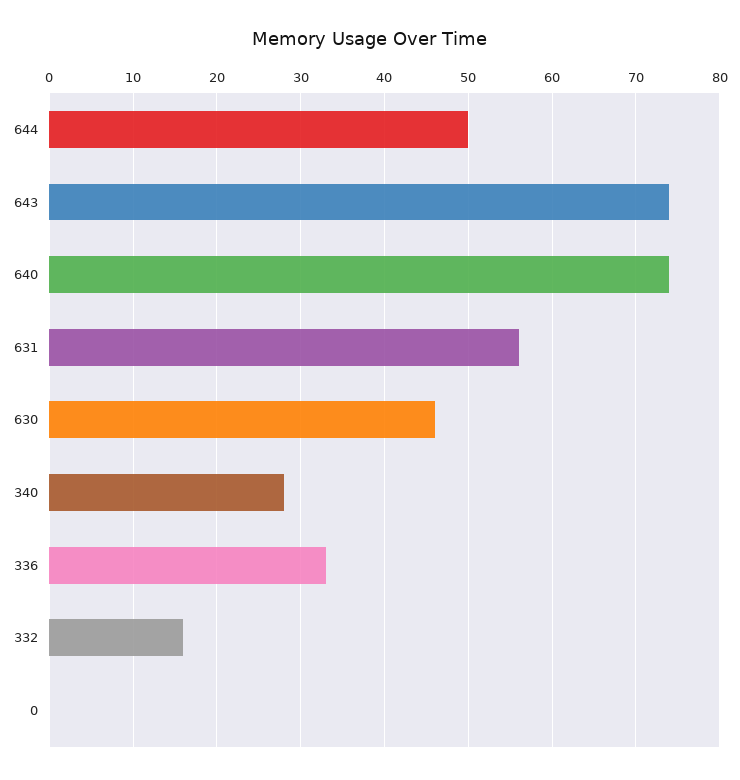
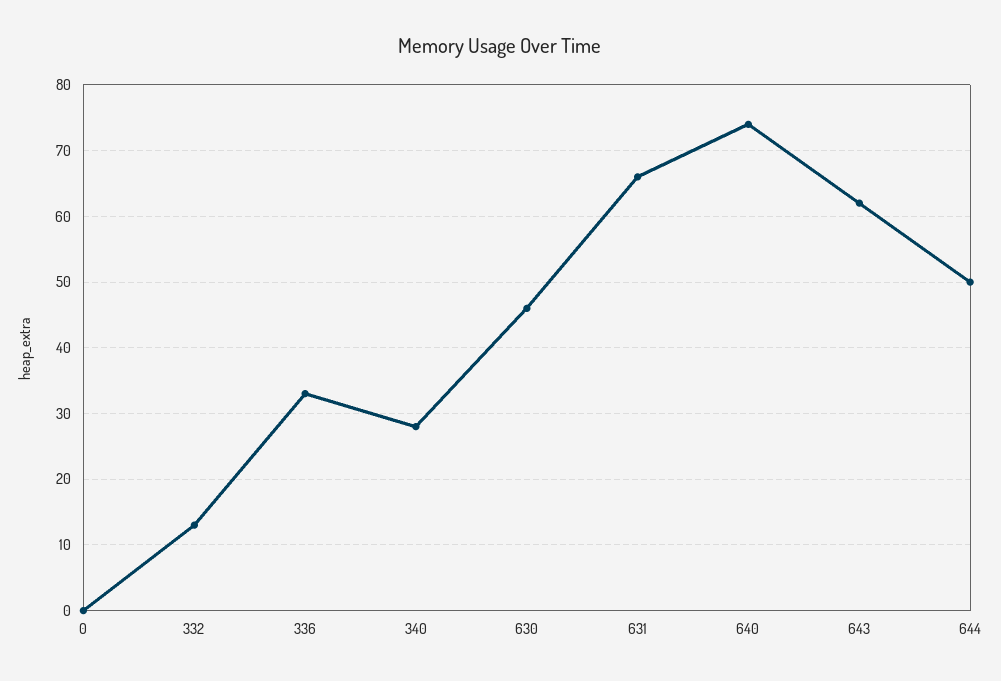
  {
    "644": 50,
-   "643": 74,
+   "643": 62,
    "640": 74,
-   "631": 56,
+   "631": 66,
    "630": 46,
    "340": 28,
    "336": 33,
-   "332": 16,
+   "332": 13,
    "0": 0
  }

